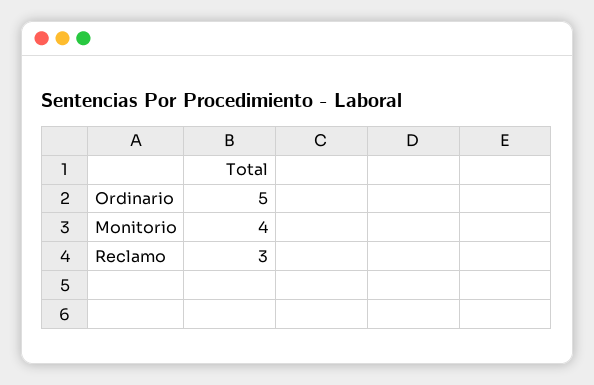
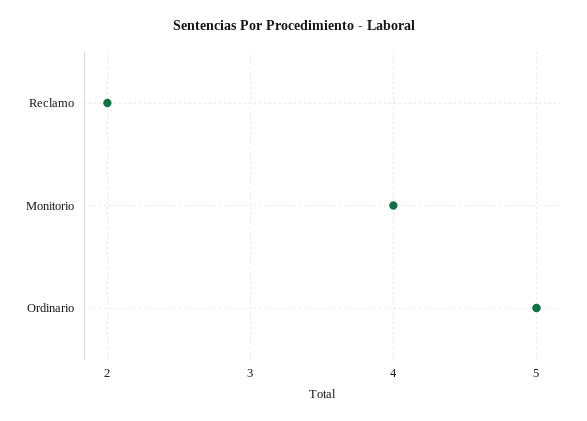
  {
    "Ordinario": 5,
    "Monitorio": 4,
-   "Reclamo": 3
+   "Reclamo": 2
  }

